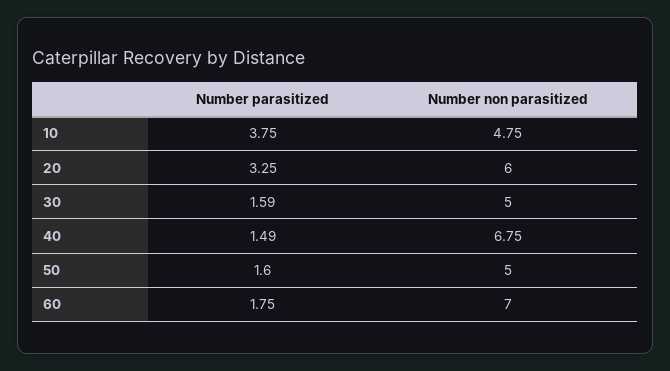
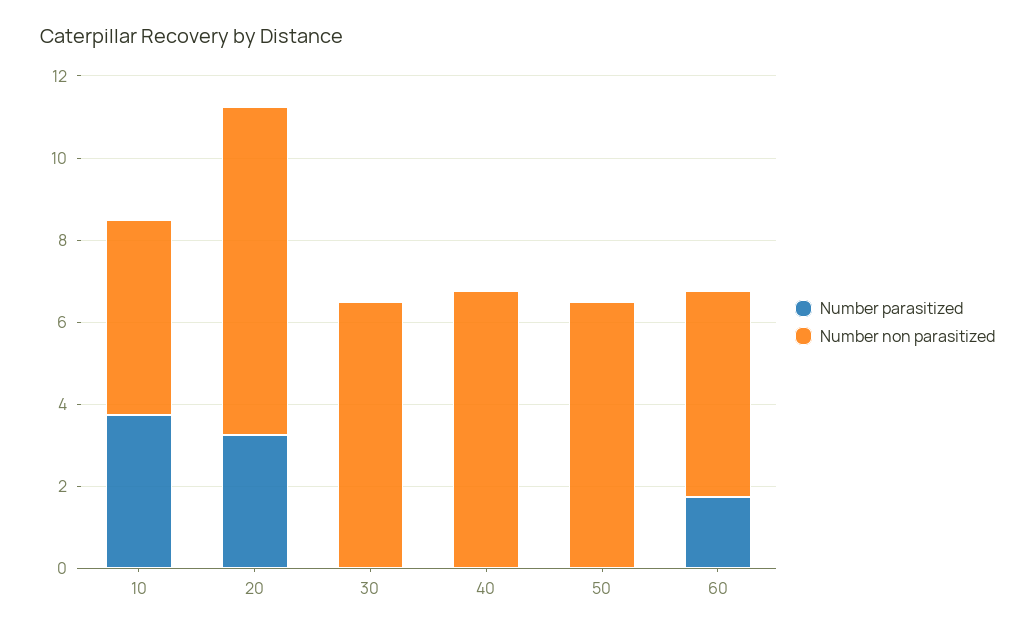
  {
    "Number parasitized": {
      "10": 3.75,
      "20": 3.25,
-     "30": 1.59,
+     "30": 0,
-     "40": 1.49,
+     "40": 0,
-     "50": 1.6,
+     "50": 0,
      "60": 1.75
    },
    "Number non parasitized": {
      "10": 4.75,
-     "20": 6,
+     "20": 8,
-     "30": 5,
+     "30": 6.5,
      "40": 6.75,
-     "50": 5,
+     "50": 6.5,
-     "60": 7
+     "60": 5
    }
  }

